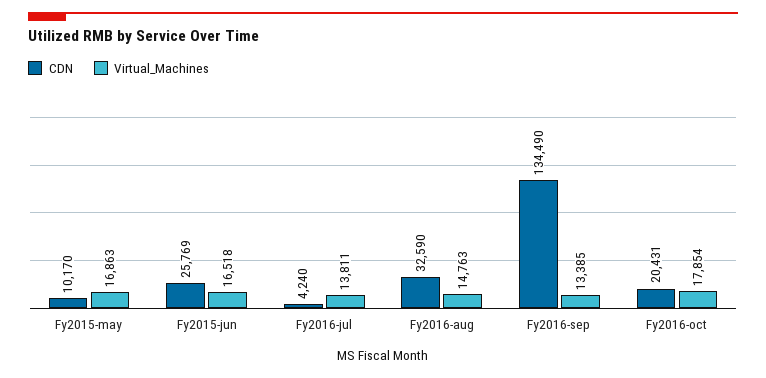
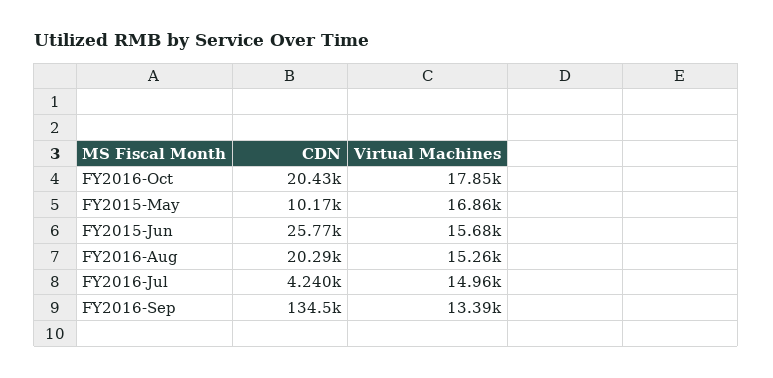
  {
    "CDN": {
      "Fy2015-may": 10170,
      "Fy2015-jun": 25769,
      "Fy2016-jul": 4240,
-     "Fy2016-aug": 32590,
+     "Fy2016-aug": 20290,
      "Fy2016-sep": 134490,
      "Fy2016-oct": 20431
    },
    "Virtual_Machines": {
      "Fy2015-may": 16863,
-     "Fy2015-jun": 16518,
+     "Fy2015-jun": 15680,
-     "Fy2016-jul": 13811,
+     "Fy2016-jul": 14960,
-     "Fy2016-aug": 14763,
+     "Fy2016-aug": 15260,
      "Fy2016-sep": 13385,
      "Fy2016-oct": 17854
    }
  }

